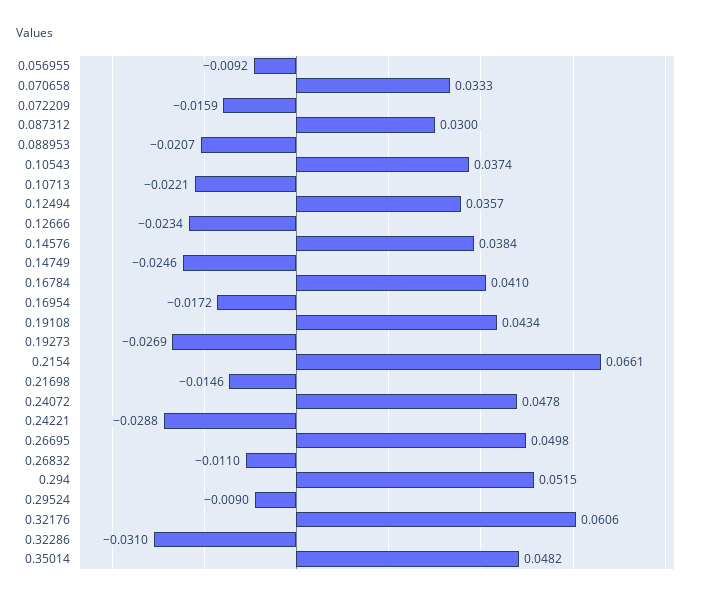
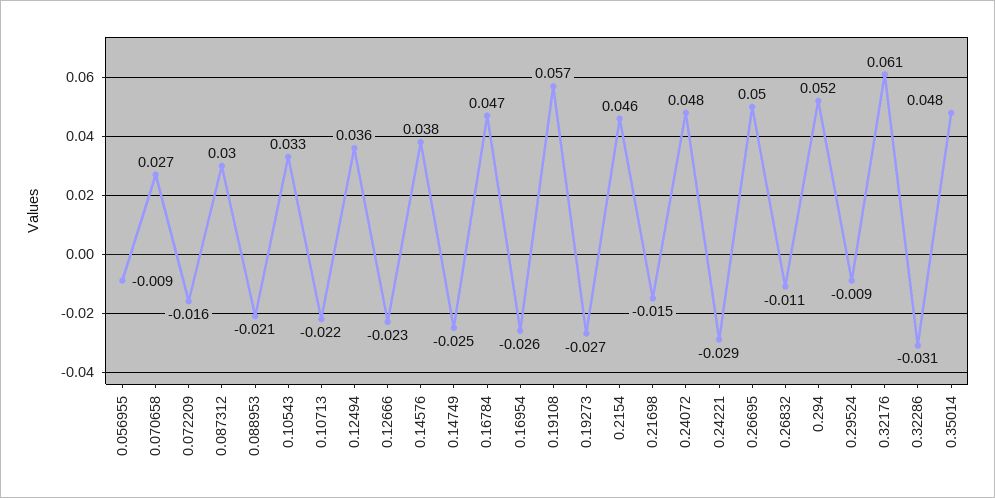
  {
    "0.056955": -0.0092,
-   "0.070658": 0.0333,
+   "0.070658": 0.027,
    "0.072209": -0.0159,
    "0.087312": 0.03,
    "0.088953": -0.0207,
-   "0.10543": 0.0374,
+   "0.10543": 0.033,
    "0.10713": -0.0221,
    "0.12494": 0.0357,
    "0.12666": -0.0234,
    "0.14576": 0.0384,
    "0.14749": -0.0246,
-   "0.16784": 0.041,
+   "0.16784": 0.047,
-   "0.16954": -0.0172,
+   "0.16954": -0.026,
-   "0.19108": 0.0434,
+   "0.19108": 0.057,
    "0.19273": -0.0269,
-   "0.2154": 0.0661,
+   "0.2154": 0.046,
    "0.21698": -0.0146,
    "0.24072": 0.0478,
    "0.24221": -0.0288,
    "0.26695": 0.0498,
    "0.26832": -0.011,
    "0.294": 0.0515,
    "0.29524": -0.009,
    "0.32176": 0.0606,
    "0.32286": -0.031,
    "0.35014": 0.0482
  }

